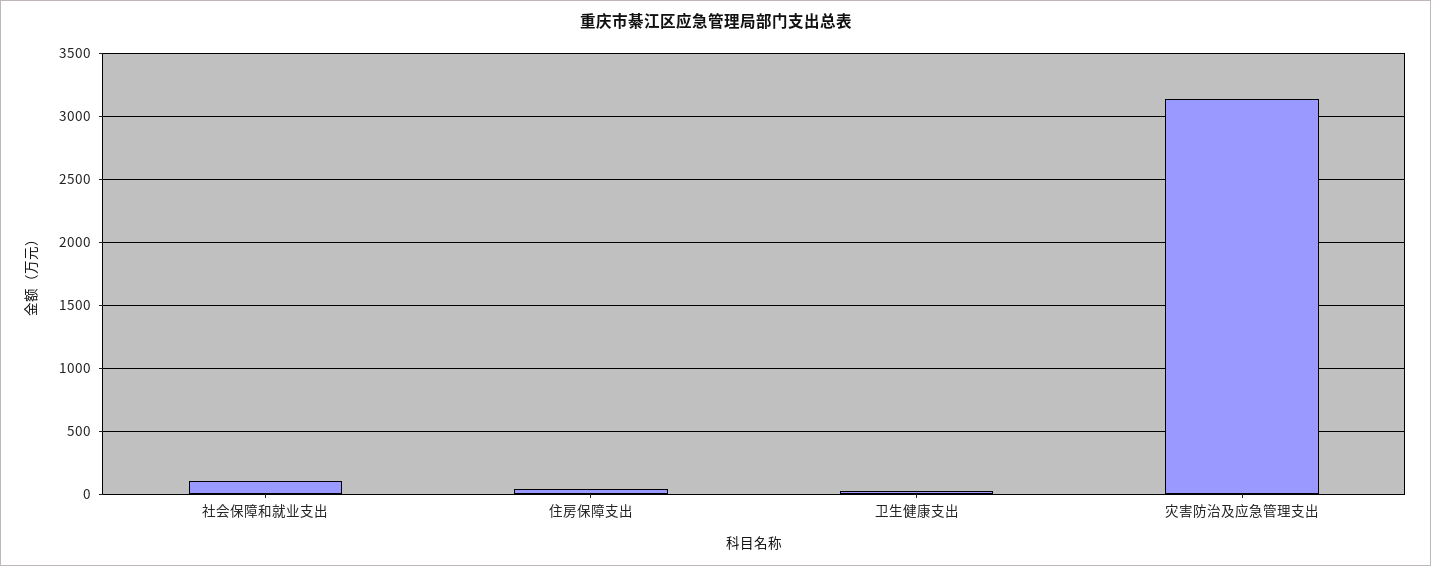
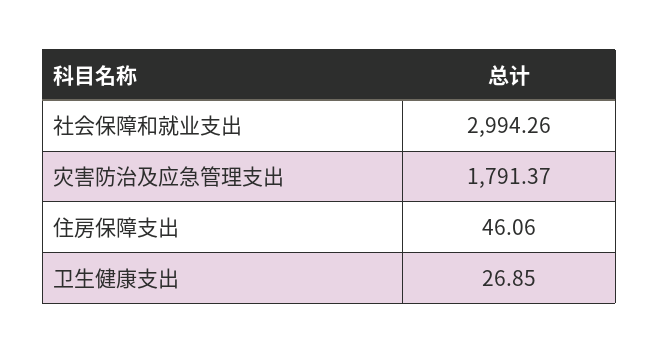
  {
-   "社会保障和就业支出": 100,
+   "社会保障和就业支出": 2994.26,
    "住房保障支出": 46.06,
    "卫生健康支出": 26.85,
-   "灾害防治及应急管理支出": 3150
+   "灾害防治及应急管理支出": 1791.37
  }

